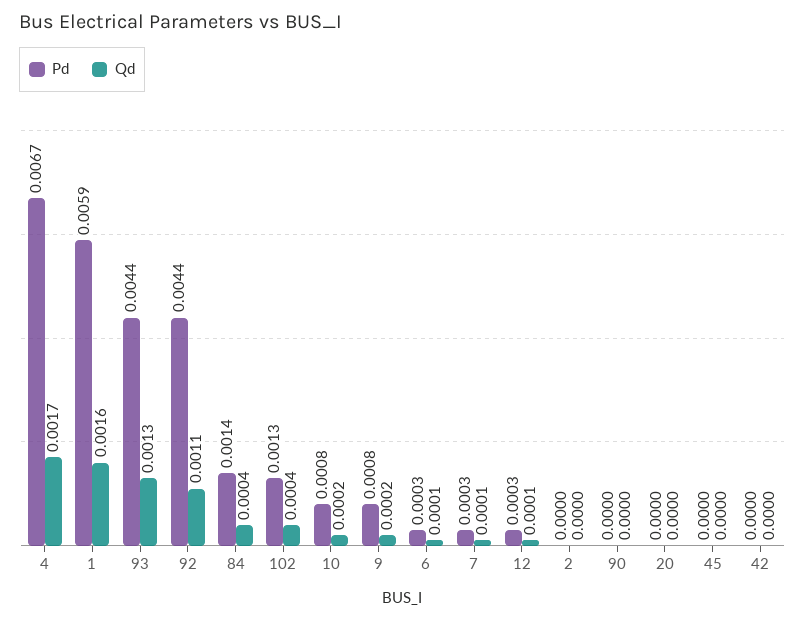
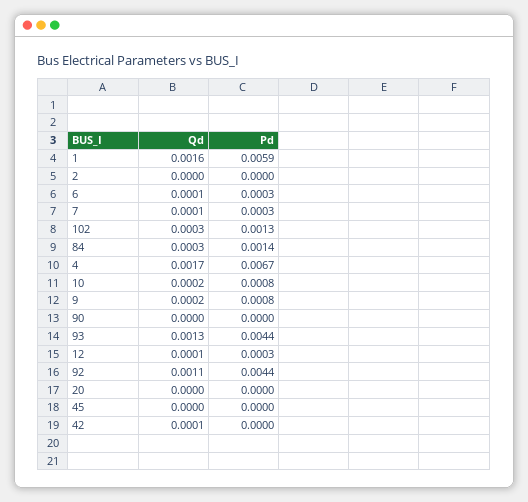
  {
    "Pd": {
      "4": 0.0067,
      "1": 0.0059,
      "93": 0.0044,
      "92": 0.0044,
      "84": 0.0014,
      "102": 0.0013,
      "10": 0.0008,
      "9": 0.0008,
      "6": 0.0003,
      "7": 0.0003,
      "12": 0.0003,
      "2": 0,
      "90": 0,
      "20": 0,
      "45": 0,
      "42": 0
    },
    "Qd": {
      "4": 0.0017,
      "1": 0.0016,
      "93": 0.0013,
      "92": 0.0011,
-     "84": 0.0004,
+     "84": 0.0003,
-     "102": 0.0004,
+     "102": 0.0003,
      "10": 0.0002,
      "9": 0.0002,
      "6": 0.0001,
      "7": 0.0001,
      "12": 0.0001,
      "2": 0,
      "90": 0,
      "20": 0,
      "45": 0,
-     "42": 0
+     "42": 0.0001
    }
  }

